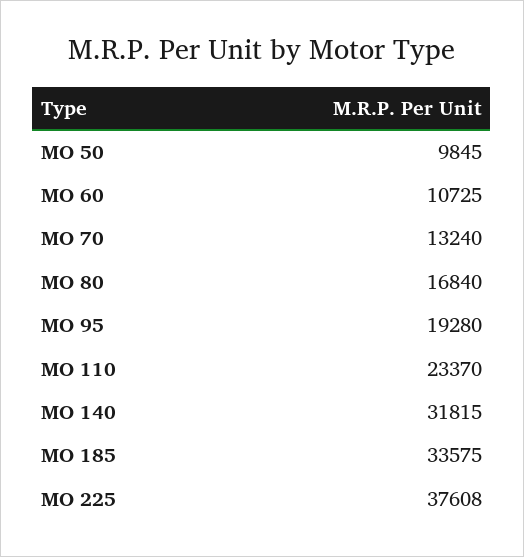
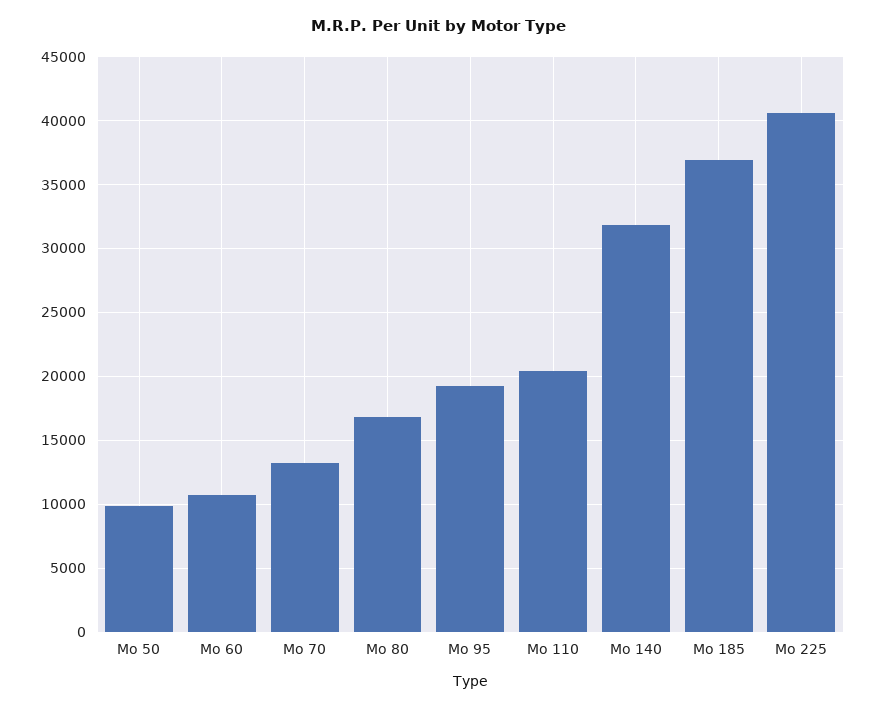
  {
    "MO 50": 9845,
    "MO 60": 10725,
    "MO 70": 13240,
    "MO 80": 16840,
    "MO 95": 19280,
-   "MO 110": 23370,
+   "MO 110": 20500,
    "MO 140": 31815,
-   "MO 185": 33575,
+   "MO 185": 37000,
-   "MO 225": 37608
+   "MO 225": 40500
  }

